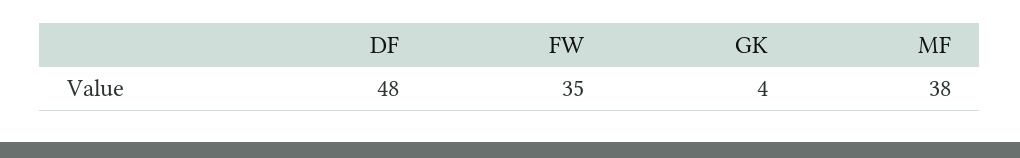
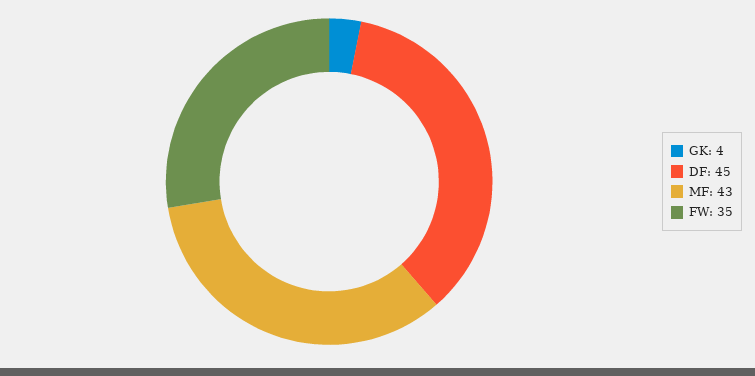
  {
-   "DF": 48,
+   "DF": 45,
    "FW": 35,
    "GK": 4,
-   "MF": 38
+   "MF": 43
  }

